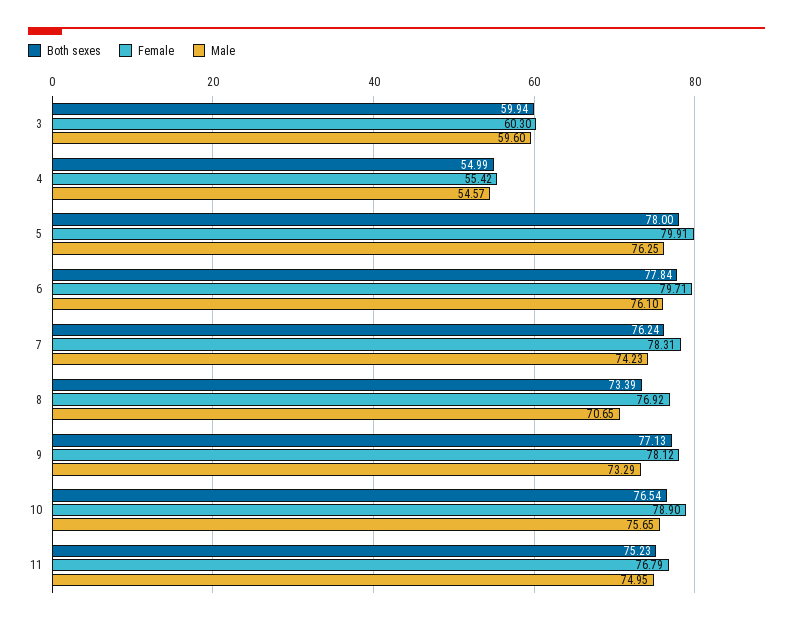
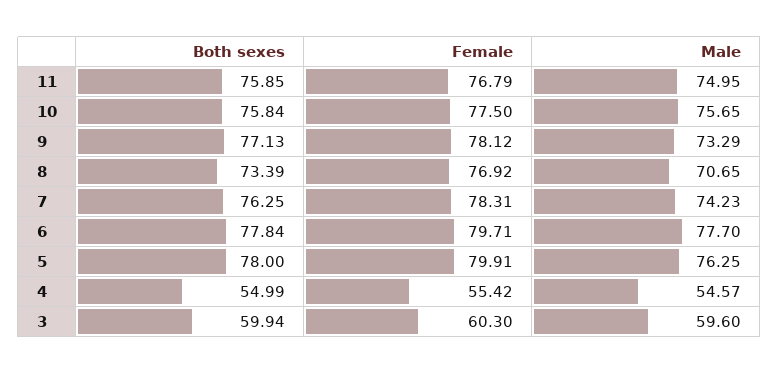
  {
    "Both sexes": {
      "3": 59.94,
      "4": 54.99,
      "5": 78,
      "6": 77.84,
-     "7": 76.24,
+     "7": 76.25,
      "8": 73.39,
      "9": 77.13,
-     "10": 76.54,
+     "10": 75.84,
-     "11": 75.23
+     "11": 75.85
    },
    "Female": {
      "3": 60.3,
      "4": 55.42,
      "5": 79.91,
      "6": 79.71,
      "7": 78.31,
      "8": 76.92,
      "9": 78.12,
-     "10": 78.9,
+     "10": 77.5,
      "11": 76.79
    },
    "Male": {
      "3": 59.6,
      "4": 54.57,
      "5": 76.25,
-     "6": 76.1,
+     "6": 77.7,
      "7": 74.23,
      "8": 70.65,
      "9": 73.29,
      "10": 75.65,
      "11": 74.95
    }
  }

